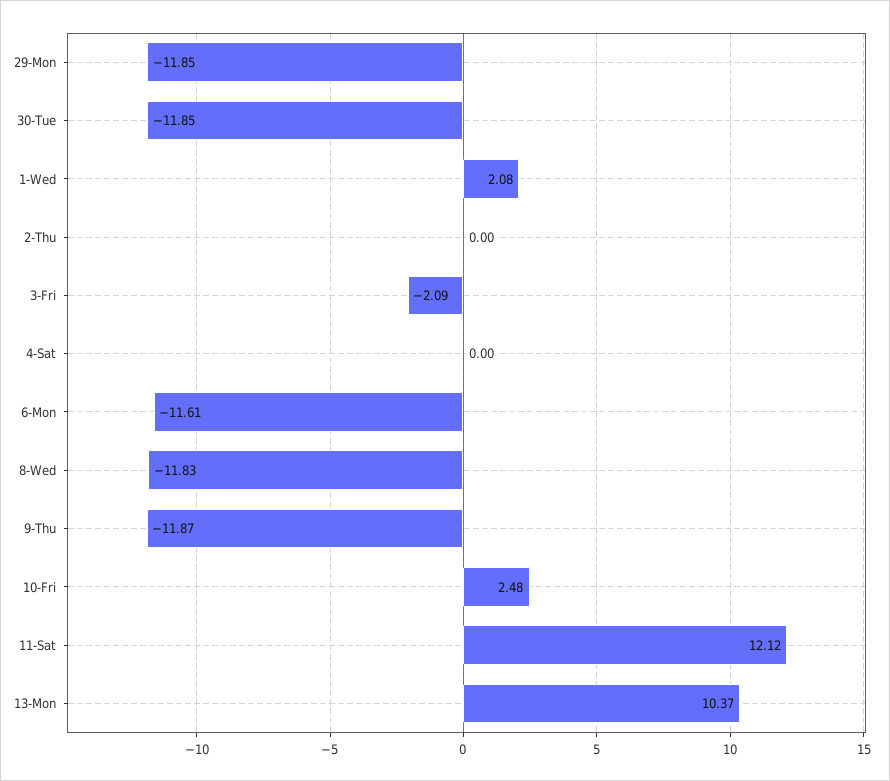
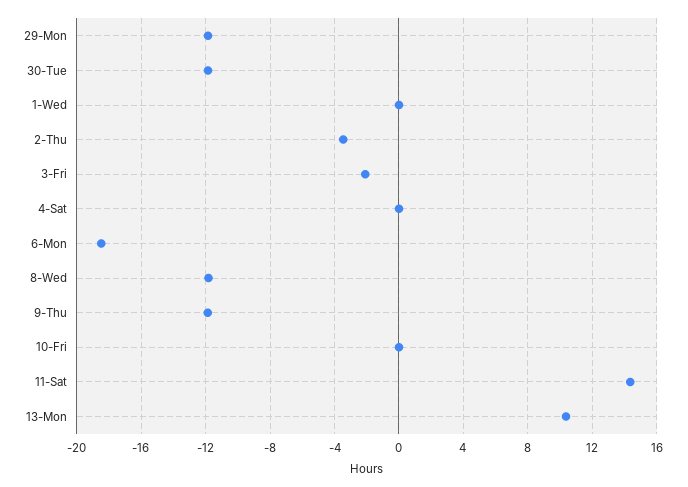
  {
    "29-Mon": -11.85,
    "30-Tue": -11.85,
-   "1-Wed": 2.08,
+   "1-Wed": 0,
-   "2-Thu": 0,
+   "2-Thu": -3.5,
    "3-Fri": -2.09,
    "4-Sat": 0,
-   "6-Mon": -11.61,
+   "6-Mon": -18.5,
    "8-Wed": -11.83,
    "9-Thu": -11.87,
-   "10-Fri": 2.48,
+   "10-Fri": 0,
-   "11-Sat": 12.12,
+   "11-Sat": 14.5,
    "13-Mon": 10.37
  }

